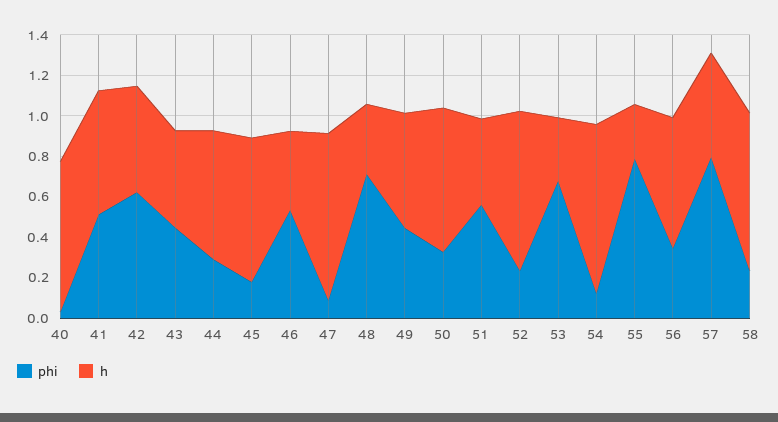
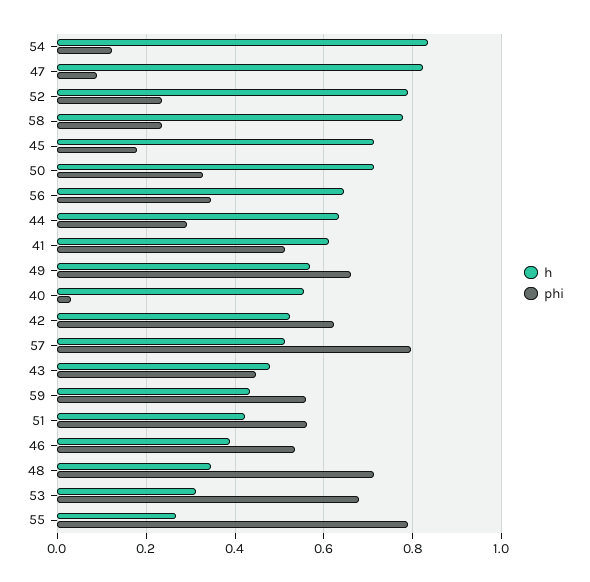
  {
    "phi": {
      "40": 0.04,
      "41": 0.52,
      "42": 0.62,
      "43": 0.44,
      "44": 0.3,
      "45": 0.18,
      "46": 0.54,
      "47": 0.08,
      "48": 0.72,
-     "49": 0.45,
+     "49": 0.66,
      "50": 0.32,
      "51": 0.56,
      "52": 0.24,
      "53": 0.68,
      "54": 0.12,
      "55": 0.78,
      "56": 0.34,
      "57": 0.8,
-     "58": 0.24
+     "58": 0.24,
+     "59": 0.56
    },
    "h": {
-     "40": 0.75,
+     "40": 0.56,
      "41": 0.62,
      "42": 0.52,
      "43": 0.48,
      "44": 0.64,
      "45": 0.72,
      "46": 0.38,
      "47": 0.82,
      "48": 0.34,
      "49": 0.56,
      "50": 0.72,
      "51": 0.42,
      "52": 0.78,
      "53": 0.32,
      "54": 0.84,
      "55": 0.26,
      "56": 0.64,
      "57": 0.52,
-     "58": 0.78
+     "58": 0.78,
+     "59": 0.44
    }
  }

